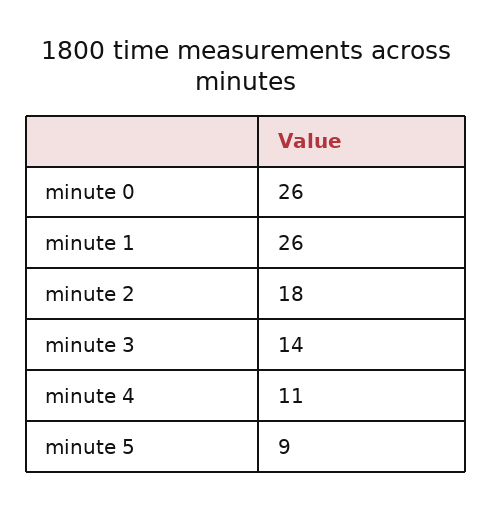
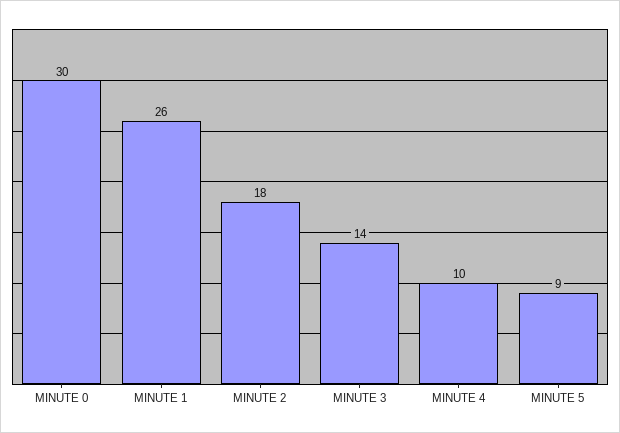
  {
-   "minute 0": 26,
+   "minute 0": 30,
    "minute 1": 26,
    "minute 2": 18,
    "minute 3": 14,
-   "minute 4": 11,
+   "minute 4": 10,
    "minute 5": 9
  }

